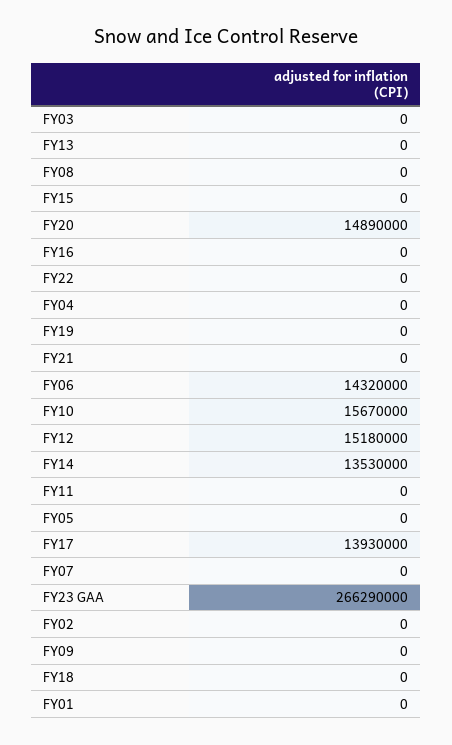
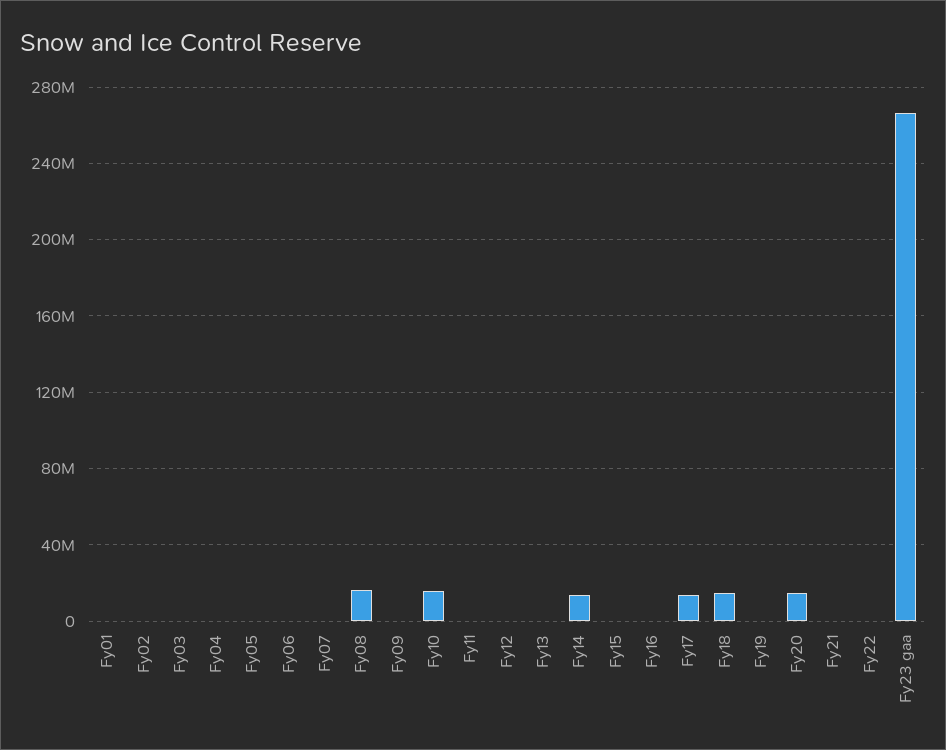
  {
    "FY03": 0,
    "FY13": 0,
-   "FY08": 0,
+   "FY08": 15000000,
    "FY15": 0,
    "FY20": 14890000,
    "FY16": 0,
    "FY22": 0,
    "FY04": 0,
    "FY19": 0,
    "FY21": 0,
-   "FY06": 14320000,
+   "FY06": 0,
    "FY10": 15670000,
-   "FY12": 15180000,
+   "FY12": 0,
    "FY14": 13530000,
    "FY11": 0,
    "FY05": 0,
    "FY17": 13930000,
    "FY07": 0,
    "FY23 GAA": 266290000,
    "FY02": 0,
    "FY09": 0,
-   "FY18": 0,
+   "FY18": 15000000,
    "FY01": 0
  }

